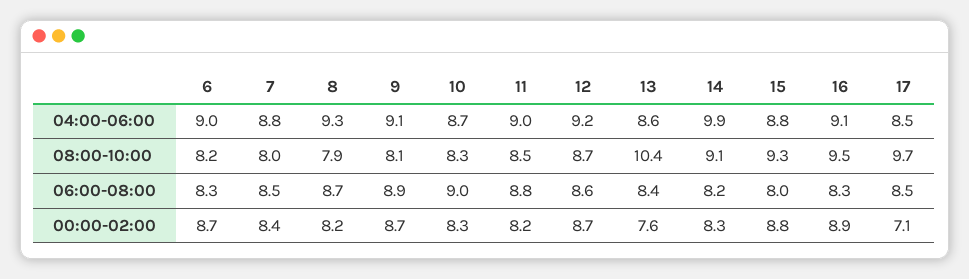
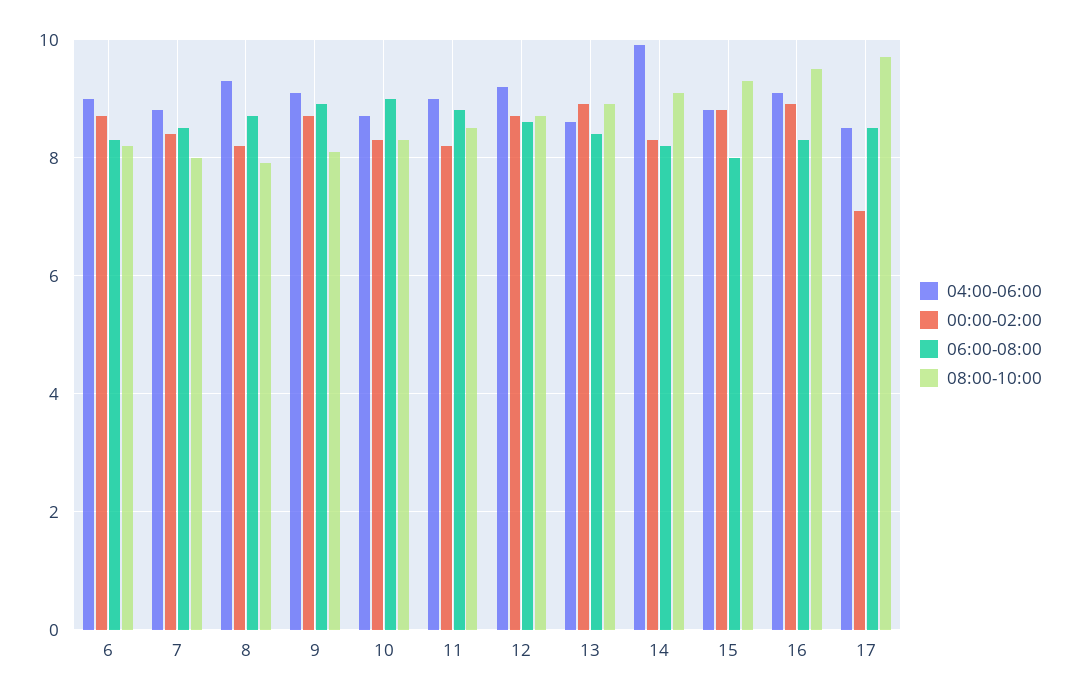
  {
    "04:00-06:00": {
      "6": 9,
      "7": 8.8,
      "8": 9.3,
      "9": 9.1,
      "10": 8.7,
      "11": 9,
      "12": 9.2,
      "13": 8.6,
      "14": 9.9,
      "15": 8.8,
      "16": 9.1,
      "17": 8.5
    },
    "08:00-10:00": {
      "6": 8.2,
      "7": 8,
      "8": 7.9,
      "9": 8.1,
      "10": 8.3,
      "11": 8.5,
      "12": 8.7,
-     "13": 10.4,
+     "13": 9,
      "14": 9.1,
      "15": 9.3,
      "16": 9.5,
      "17": 9.7
    },
    "06:00-08:00": {
      "6": 8.3,
      "7": 8.5,
      "8": 8.7,
      "9": 8.9,
      "10": 9,
      "11": 8.8,
      "12": 8.6,
      "13": 8.4,
      "14": 8.2,
      "15": 8,
      "16": 8.3,
      "17": 8.5
    },
    "00:00-02:00": {
      "6": 8.7,
      "7": 8.4,
      "8": 8.2,
      "9": 8.7,
      "10": 8.3,
      "11": 8.2,
      "12": 8.7,
-     "13": 7.6,
+     "13": 9,
      "14": 8.3,
      "15": 8.8,
      "16": 8.9,
      "17": 7.1
    }
  }

